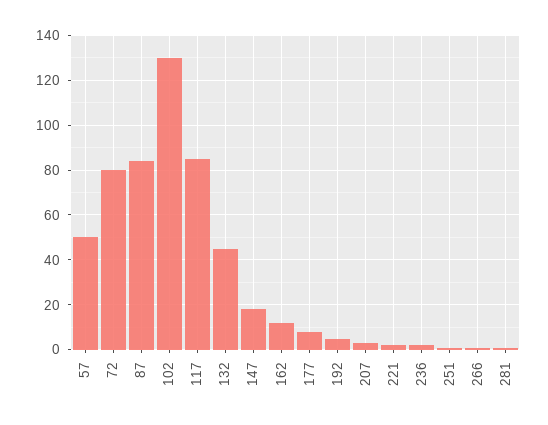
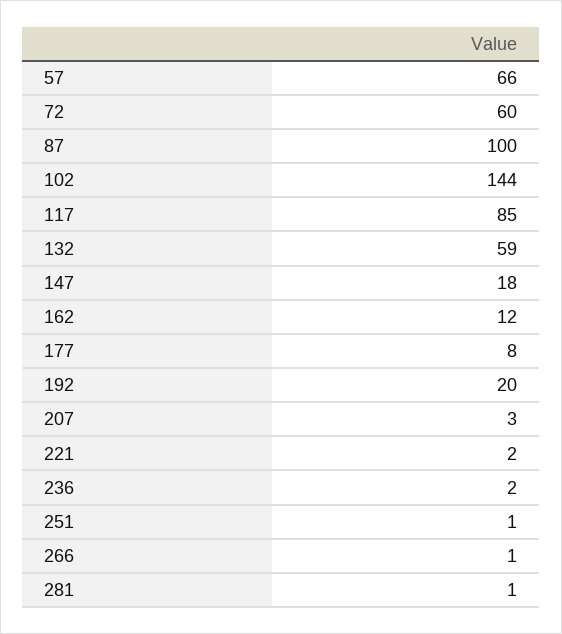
  {
-   "57": 50,
+   "57": 66,
-   "72": 80,
+   "72": 60,
-   "87": 85,
+   "87": 100,
-   "102": 130,
+   "102": 144,
    "117": 85,
-   "132": 45,
+   "132": 59,
    "147": 18,
    "162": 12,
    "177": 8,
-   "192": 5,
+   "192": 20,
    "207": 3,
    "221": 2,
    "236": 2,
    "251": 1,
    "266": 1,
    "281": 1
  }

